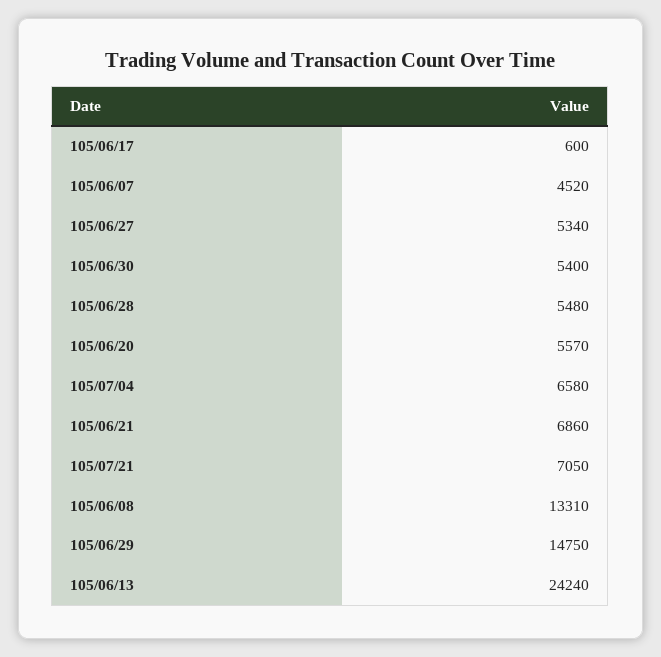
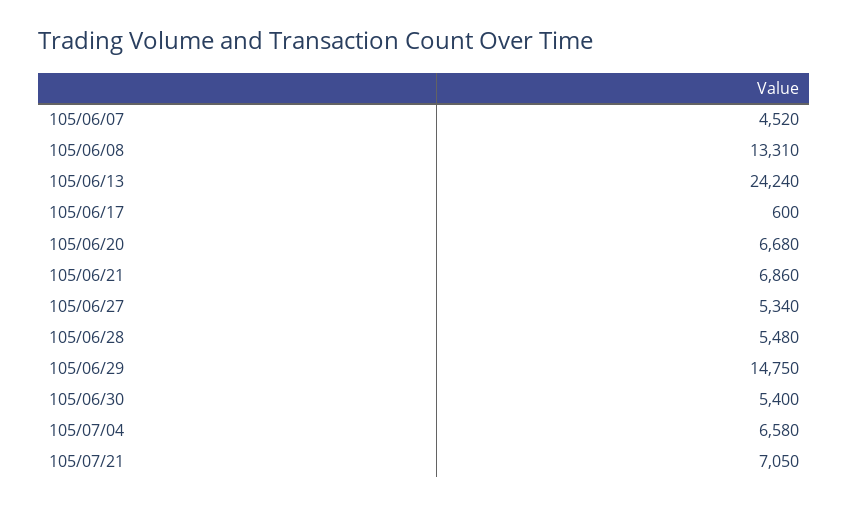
  {
    "105/06/17": 600,
    "105/06/07": 4520,
    "105/06/27": 5340,
    "105/06/30": 5400,
    "105/06/28": 5480,
-   "105/06/20": 5570,
+   "105/06/20": 6680,
    "105/07/04": 6580,
    "105/06/21": 6860,
    "105/07/21": 7050,
    "105/06/08": 13310,
    "105/06/29": 14750,
    "105/06/13": 24240
  }

